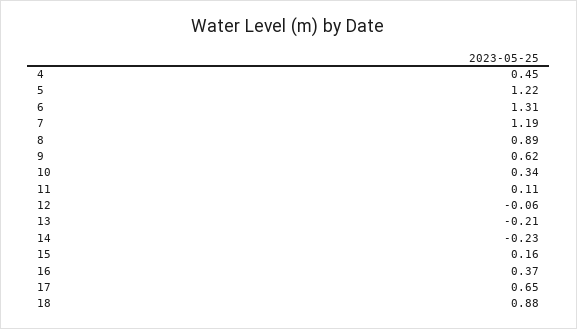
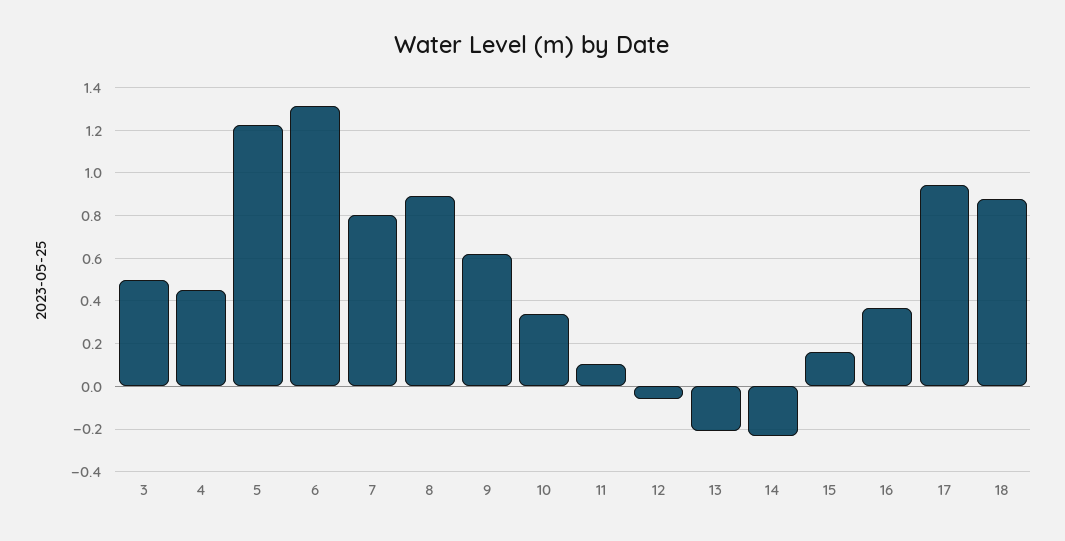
  {
    "4": 0.45,
    "5": 1.22,
    "6": 1.31,
-   "7": 1.19,
+   "7": 0.8,
    "8": 0.89,
    "9": 0.62,
    "10": 0.34,
    "11": 0.11,
    "12": -0.06,
    "13": -0.21,
    "14": -0.23,
    "15": 0.16,
    "16": 0.37,
-   "17": 0.65,
+   "17": 0.95,
-   "18": 0.88
+   "18": 0.88,
+   "3": 0.5
  }

